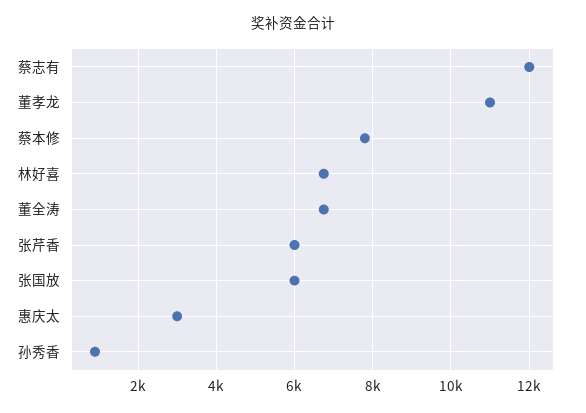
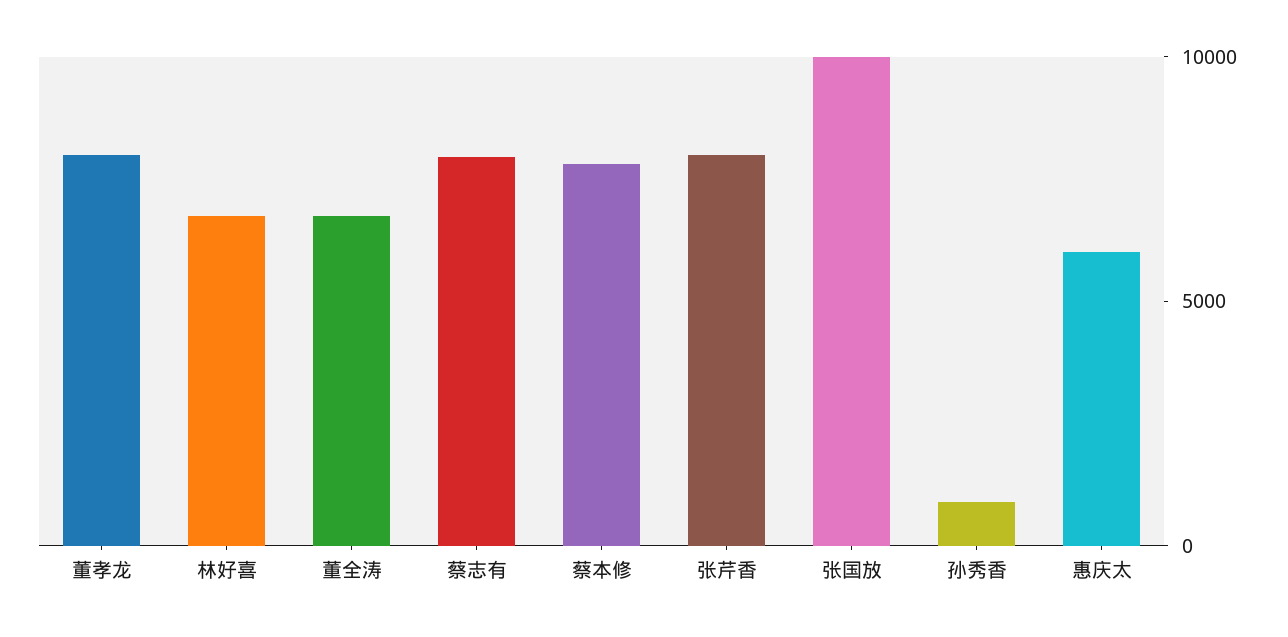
  {
-   "蔡志有": 12000,
+   "蔡志有": 8000,
-   "董孝龙": 11000,
+   "董孝龙": 8000,
    "蔡本修": 7800,
    "林好喜": 6800,
    "董全涛": 6800,
-   "张芹香": 6000,
+   "张芹香": 8000,
-   "张国放": 6000,
+   "张国放": 10000,
-   "惠庆太": 3000,
+   "惠庆太": 6000,
    "孙秀香": 1000
  }

